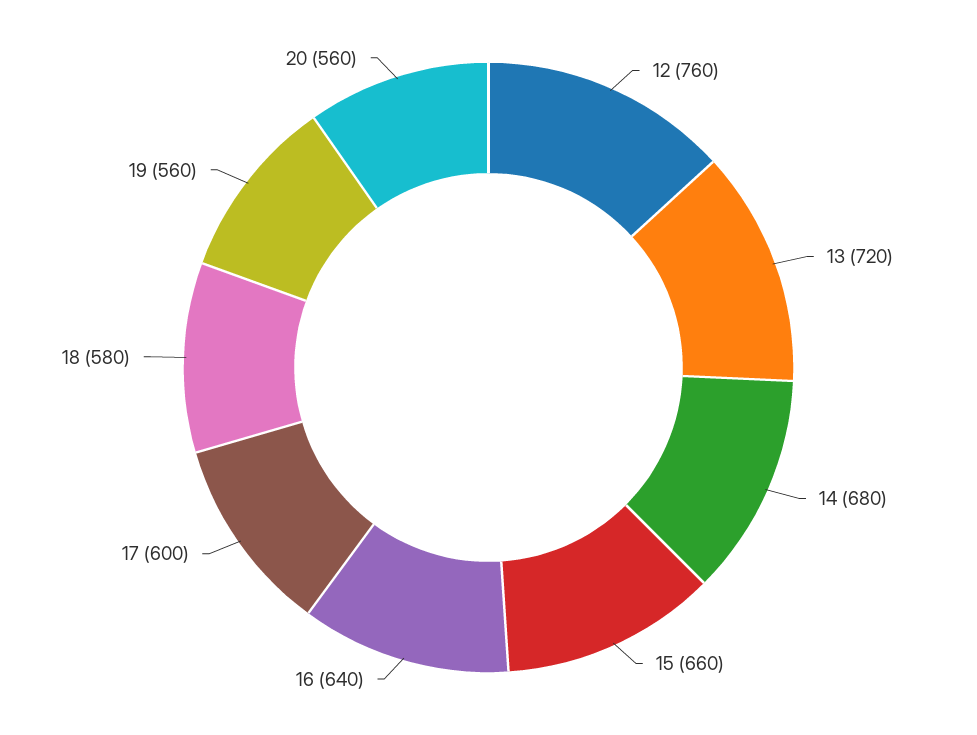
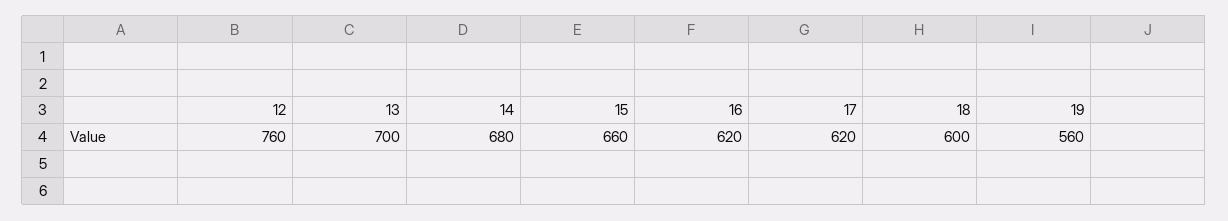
  {
    "12": 760,
-   "13": 720,
+   "13": 700,
    "14": 680,
    "15": 660,
-   "16": 640,
+   "16": 620,
-   "17": 600,
+   "17": 620,
-   "18": 580,
+   "18": 600,
-   "19": 560,
+   "19": 560
-   "20": 560
  }

